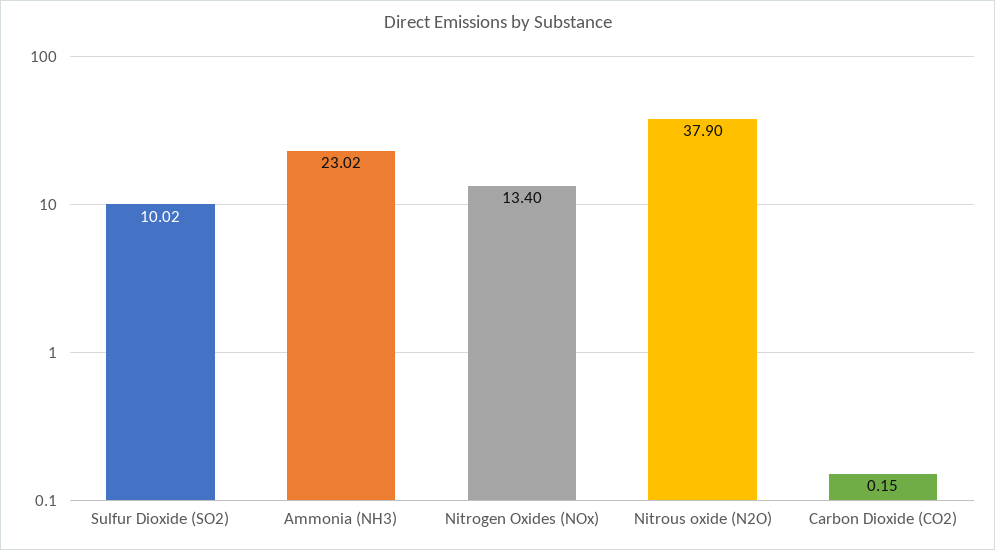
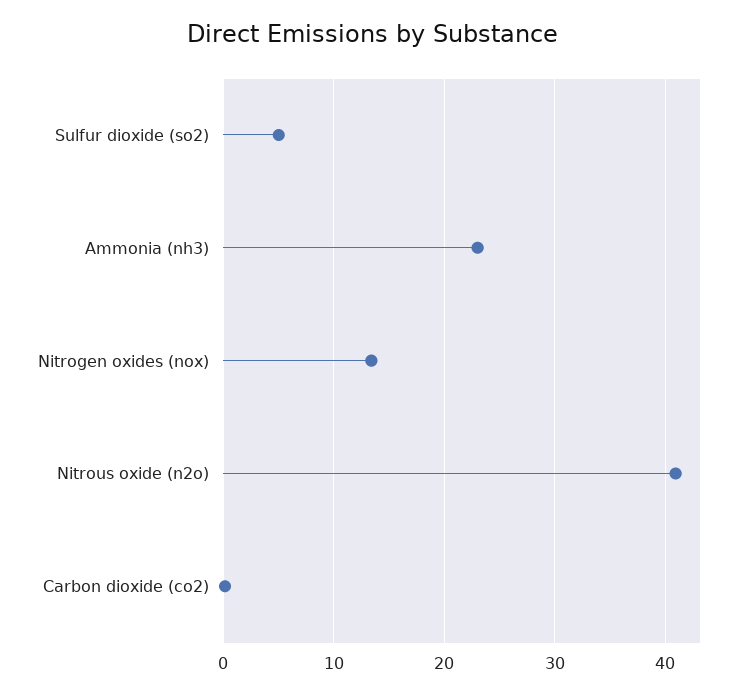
  {
-   "Sulfur Dioxide (SO2)": 10.02,
+   "Sulfur Dioxide (SO2)": 5,
    "Ammonia (NH3)": 23.02,
    "Nitrogen Oxides (NOx)": 13.4,
-   "Nitrous oxide (N2O)": 37.9,
+   "Nitrous oxide (N2O)": 41,
    "Carbon Dioxide (CO2)": 0.15
  }

